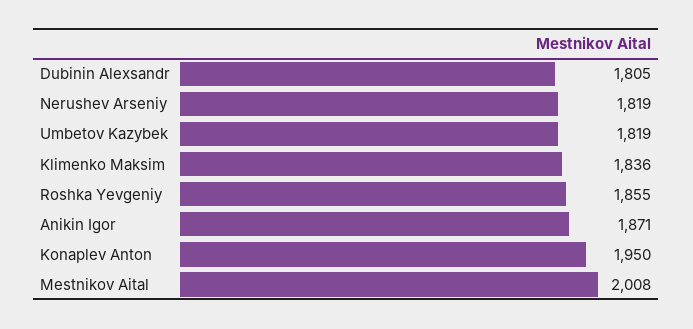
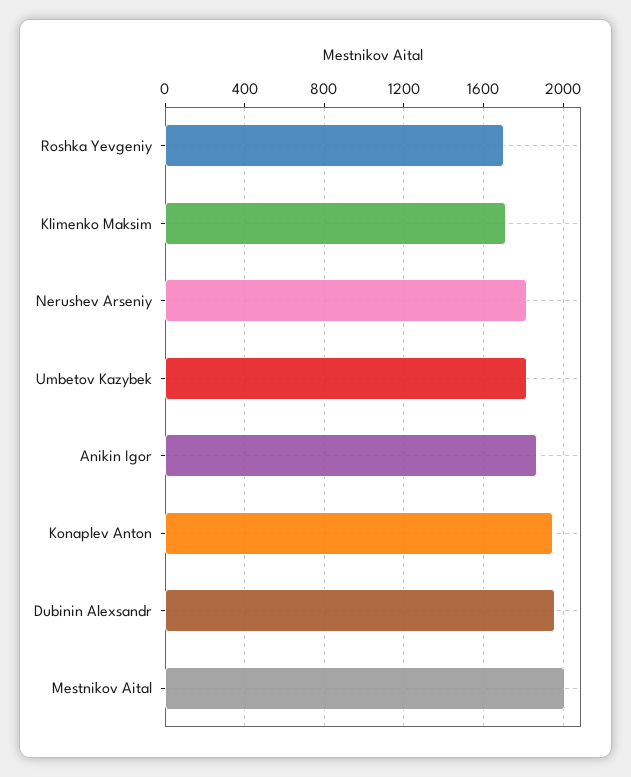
  {
-   "Dubinin Alexsandr": 1805,
+   "Dubinin Alexsandr": 1950,
    "Nerushev Arseniy": 1819,
    "Umbetov Kazybek": 1819,
-   "Klimenko Maksim": 1836,
+   "Klimenko Maksim": 1700,
-   "Roshka Yevgeniy": 1855,
+   "Roshka Yevgeniy": 1700,
    "Anikin Igor": 1871,
    "Konaplev Anton": 1950,
    "Mestnikov Aital": 2008
  }

